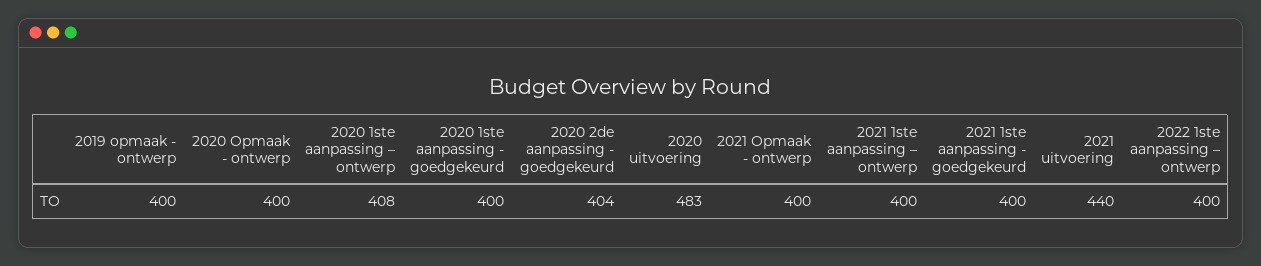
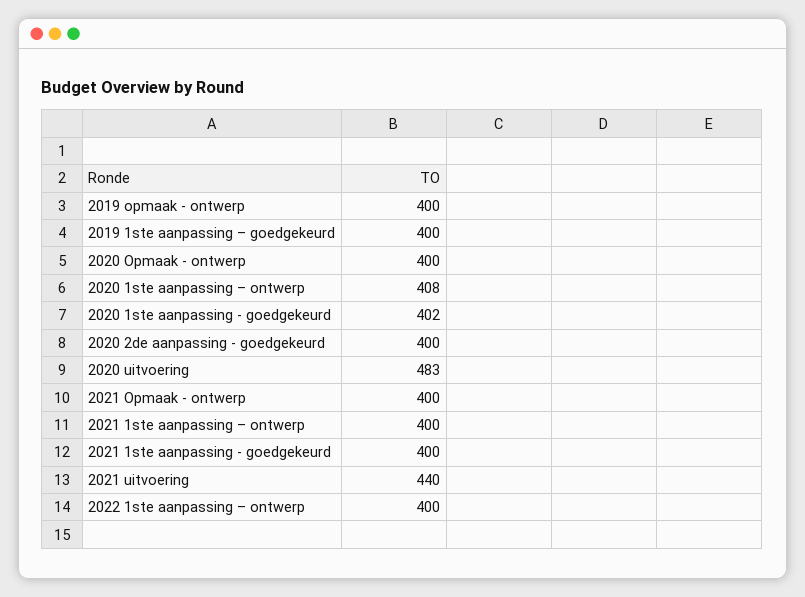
  {
    "2019 opmaak - ontwerp": 400,
    "2020 Opmaak - ontwerp": 400,
    "2020 1ste aanpassing – ontwerp": 408,
-   "2020 1ste aanpassing - goedgekeurd": 400,
+   "2020 1ste aanpassing - goedgekeurd": 402,
-   "2020 2de aanpassing - goedgekeurd": 404,
+   "2020 2de aanpassing - goedgekeurd": 400,
    "2020 uitvoering": 483,
    "2021 Opmaak - ontwerp": 400,
    "2021 1ste aanpassing – ontwerp": 400,
    "2021 1ste aanpassing - goedgekeurd": 400,
    "2021 uitvoering": 440,
-   "2022 1ste aanpassing – ontwerp": 400
+   "2022 1ste aanpassing – ontwerp": 400,
+   "2019 1ste aanpassing – goedgekeurd": 400
  }

